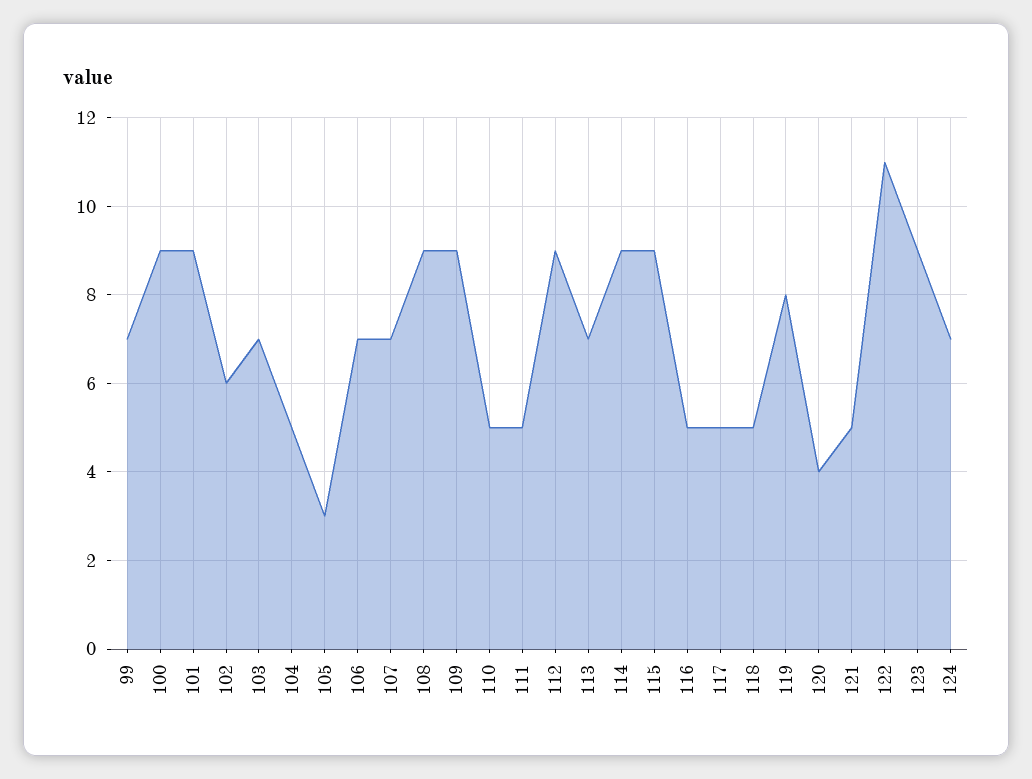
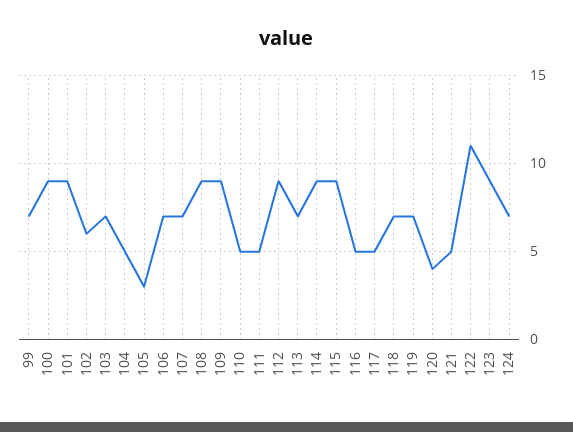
  {
    "99": 7,
    "100": 9,
    "101": 9,
    "102": 6,
    "103": 7,
    "104": 5,
    "105": 3,
    "106": 7,
    "107": 7,
    "108": 9,
    "109": 9,
    "110": 5,
    "111": 5,
    "112": 9,
    "113": 7,
    "114": 9,
    "115": 9,
    "116": 5,
    "117": 5,
-   "118": 5,
+   "118": 7,
-   "119": 8,
+   "119": 7,
    "120": 4,
    "121": 5,
    "122": 11,
    "123": 9,
    "124": 7
  }

